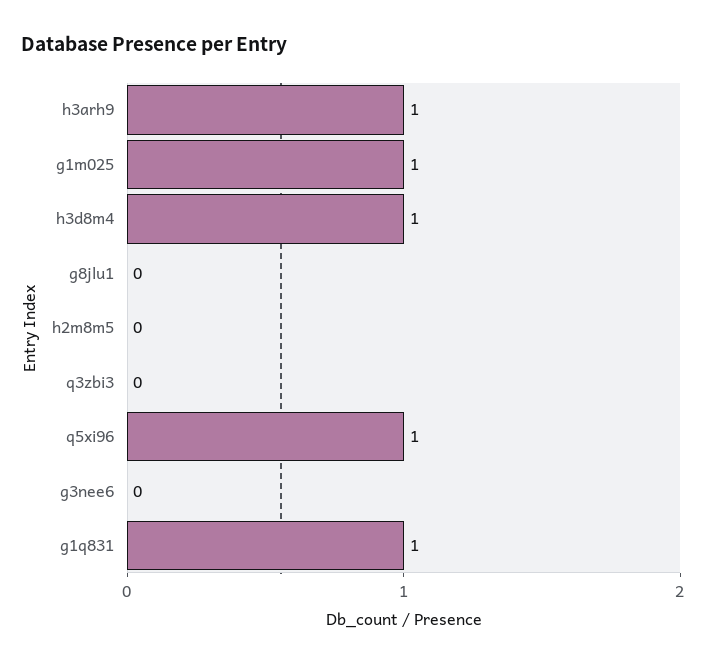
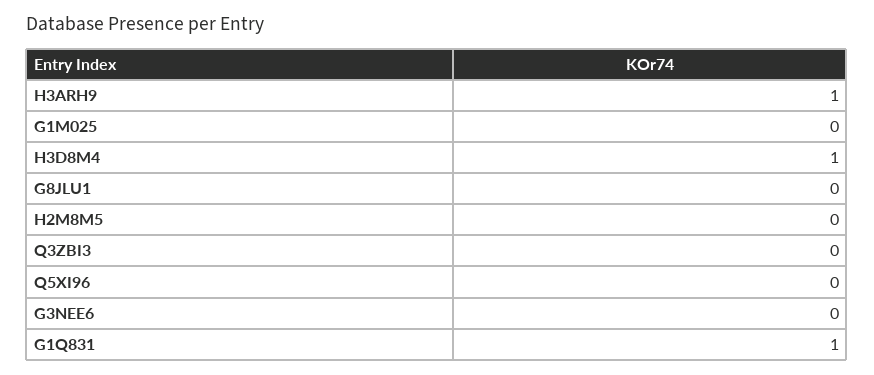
  {
    "h3arh9": 1,
-   "g1m025": 1,
+   "g1m025": 0,
    "h3d8m4": 1,
    "g8jlu1": 0,
    "h2m8m5": 0,
    "q3zbi3": 0,
-   "q5xi96": 1,
+   "q5xi96": 0,
    "g3nee6": 0,
    "g1q831": 1
  }

